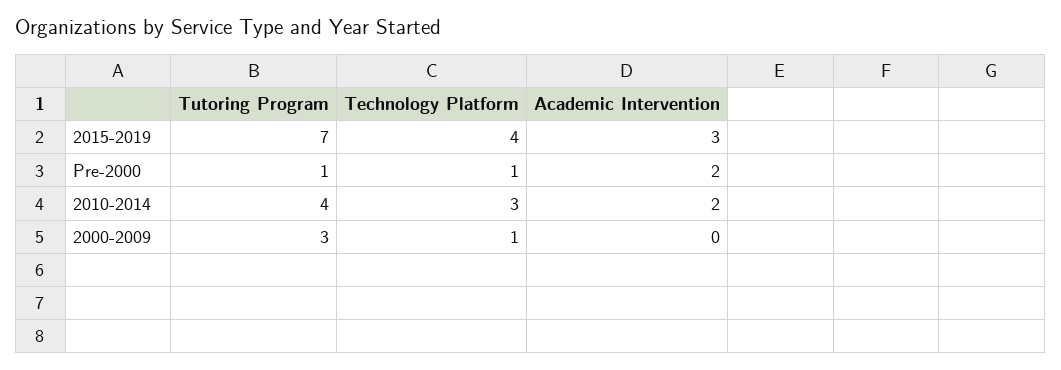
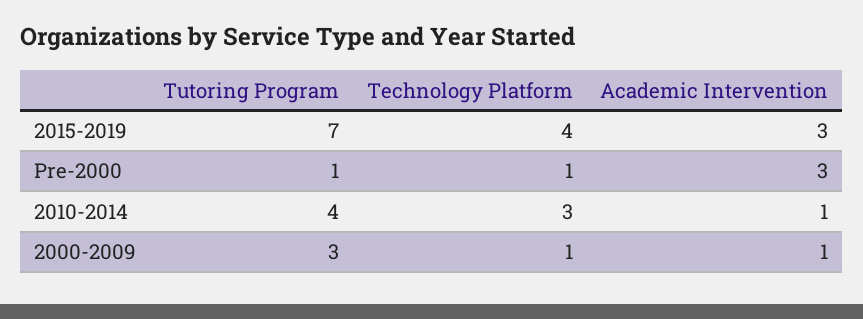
  {
    "Tutoring Program": {
      "2015-2019": 7,
      "Pre-2000": 1,
      "2010-2014": 4,
      "2000-2009": 3
    },
    "Technology Platform": {
      "2015-2019": 4,
      "Pre-2000": 1,
      "2010-2014": 3,
      "2000-2009": 1
    },
    "Academic Intervention": {
      "2015-2019": 3,
-     "Pre-2000": 2,
+     "Pre-2000": 3,
-     "2010-2014": 2,
+     "2010-2014": 1,
-     "2000-2009": 0
+     "2000-2009": 1
    }
  }

